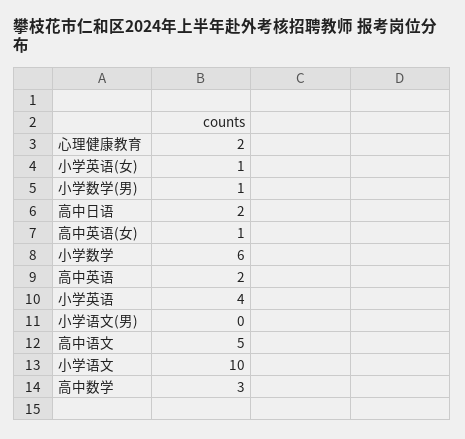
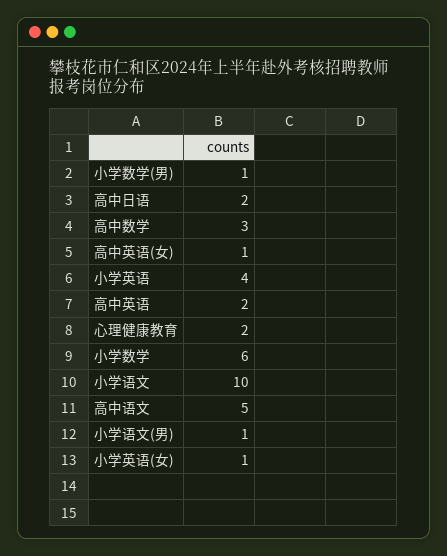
  {
    "心理健康教育": 2,
    "小学英语(女)": 1,
    "小学数学(男)": 1,
    "高中日语": 2,
    "高中英语(女)": 1,
    "小学数学": 6,
    "高中英语": 2,
    "小学英语": 4,
-   "小学语文(男)": 0,
+   "小学语文(男)": 1,
    "高中语文": 5,
    "小学语文": 10,
    "高中数学": 3
  }

